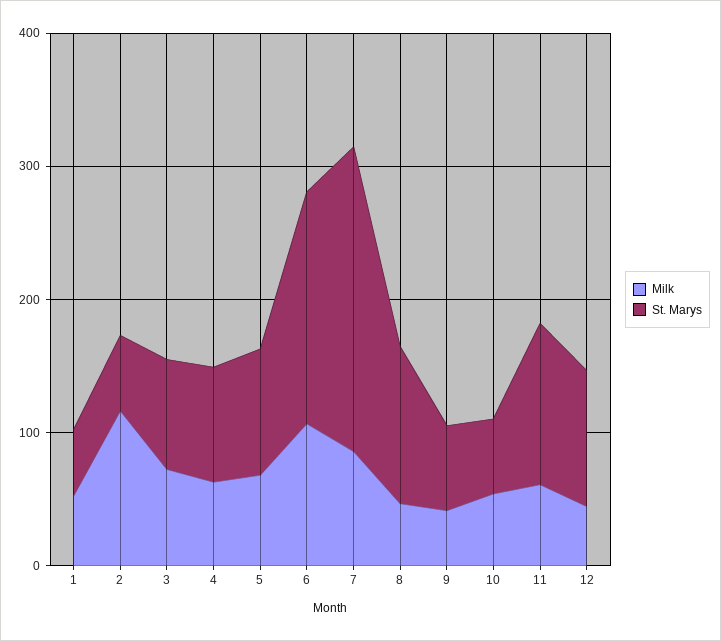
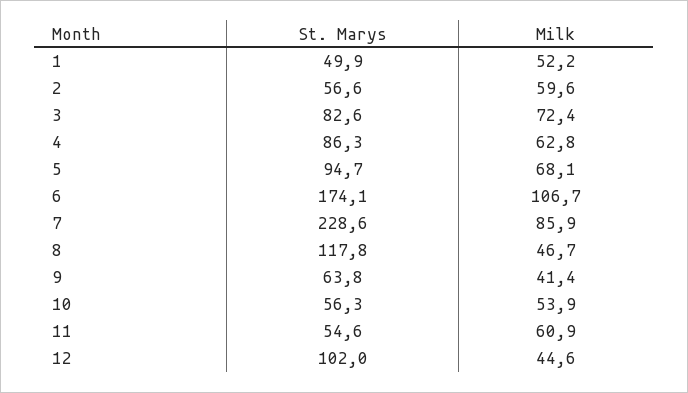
  {
    "Milk": {
      "1": 52.2,
-     "2": 120,
+     "2": 59.6,
      "3": 72.4,
      "4": 62.8,
      "5": 68.1,
      "6": 106.7,
      "7": 85.9,
      "8": 46.7,
      "9": 41.4,
      "10": 53.9,
      "11": 60.9,
      "12": 44.6
    },
    "St. Marys": {
      "1": 49.9,
      "2": 56.6,
      "3": 82.6,
      "4": 86.3,
      "5": 94.7,
      "6": 174.1,
      "7": 228.6,
      "8": 117.8,
      "9": 63.8,
      "10": 56.3,
-     "11": 120,
+     "11": 54.6,
      "12": 102
    }
  }

